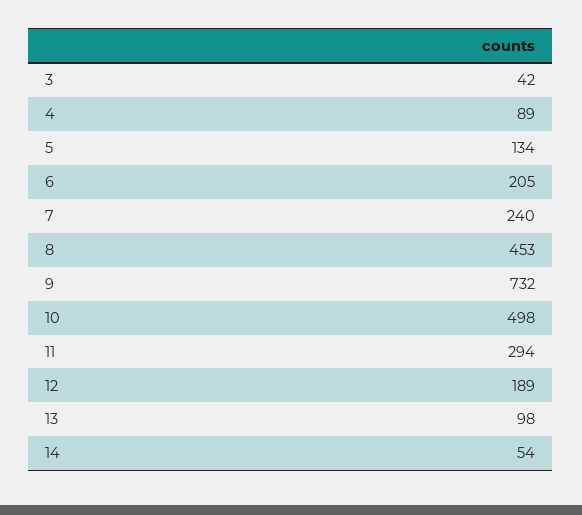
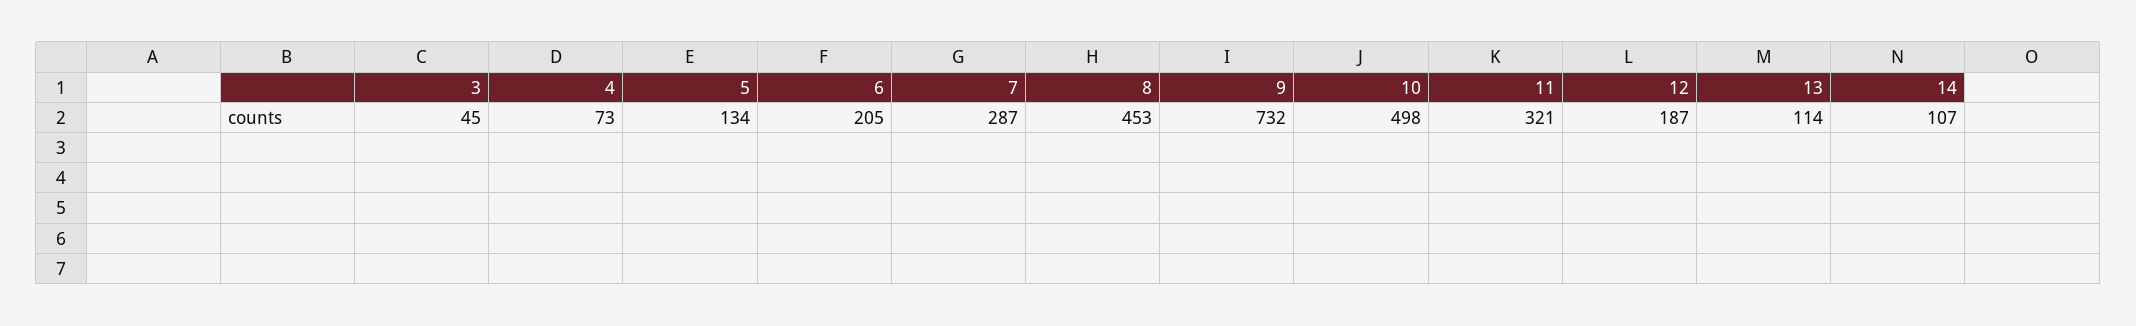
  {
-   "3": 42,
+   "3": 45,
-   "4": 89,
+   "4": 73,
    "5": 134,
    "6": 205,
-   "7": 240,
+   "7": 287,
    "8": 453,
    "9": 732,
    "10": 498,
-   "11": 294,
+   "11": 321,
-   "12": 189,
+   "12": 187,
-   "13": 98,
+   "13": 114,
-   "14": 54
+   "14": 107
  }

